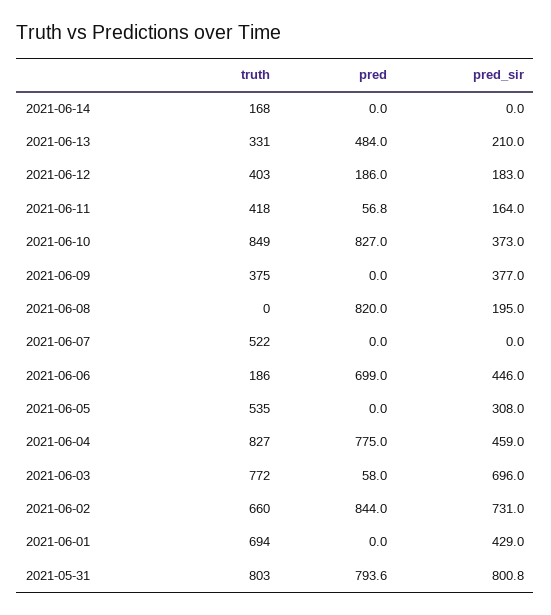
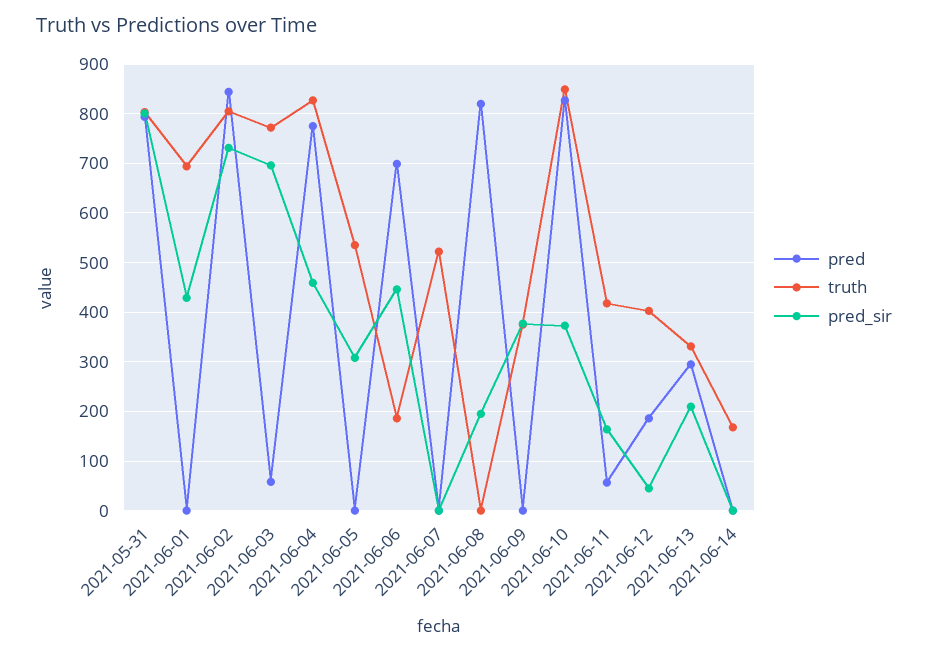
  {
    "truth": {
      "2021-06-14": 168,
      "2021-06-13": 331,
      "2021-06-12": 403,
      "2021-06-11": 418,
      "2021-06-10": 849,
      "2021-06-09": 375,
      "2021-06-08": 0,
      "2021-06-07": 522,
      "2021-06-06": 186,
      "2021-06-05": 535,
      "2021-06-04": 827,
      "2021-06-03": 772,
-     "2021-06-02": 660,
+     "2021-06-02": 800,
      "2021-06-01": 694,
      "2021-05-31": 803
    },
    "pred": {
      "2021-06-14": 0,
-     "2021-06-13": 484,
+     "2021-06-13": 300,
      "2021-06-12": 186,
      "2021-06-11": 56.8,
      "2021-06-10": 827,
      "2021-06-09": 0,
      "2021-06-08": 820,
      "2021-06-07": 0,
      "2021-06-06": 699,
      "2021-06-05": 0,
      "2021-06-04": 775,
      "2021-06-03": 58,
      "2021-06-02": 844,
      "2021-06-01": 0,
      "2021-05-31": 793.6
    },
    "pred_sir": {
      "2021-06-14": 0,
      "2021-06-13": 210,
-     "2021-06-12": 183,
+     "2021-06-12": 40,
      "2021-06-11": 164,
      "2021-06-10": 373,
      "2021-06-09": 377,
      "2021-06-08": 195,
      "2021-06-07": 0,
      "2021-06-06": 446,
      "2021-06-05": 308,
      "2021-06-04": 459,
      "2021-06-03": 696,
      "2021-06-02": 731,
      "2021-06-01": 429,
      "2021-05-31": 800.8
    }
  }

